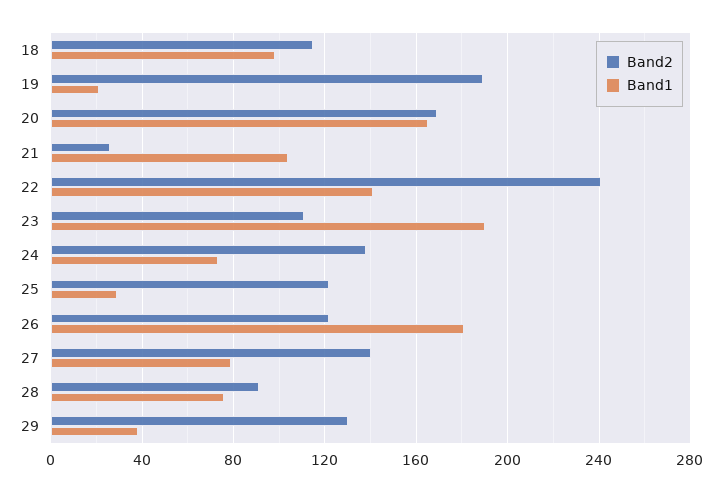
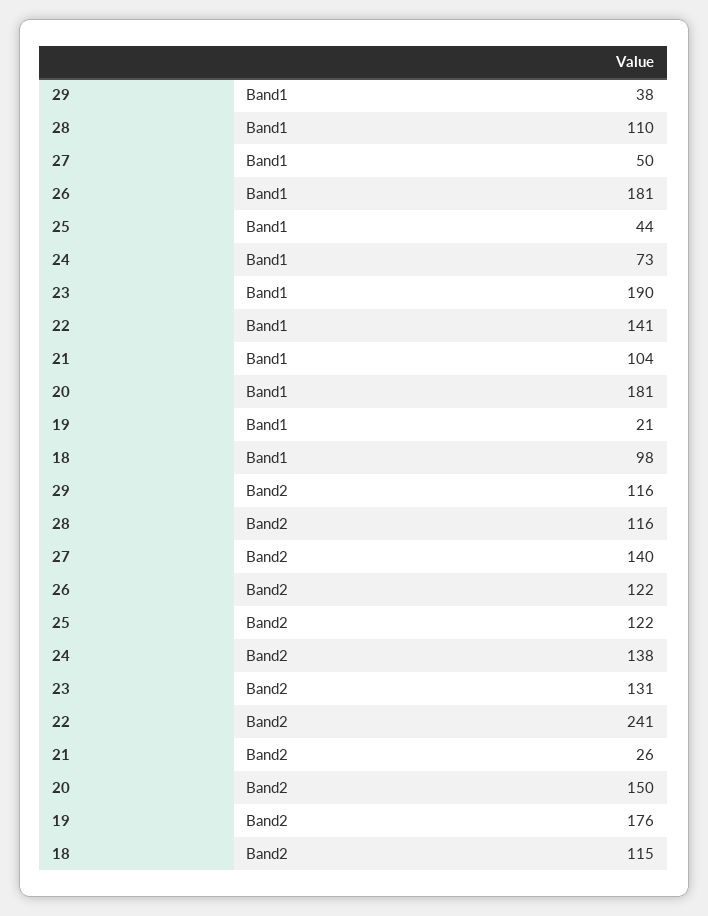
  {
    "Band2": {
      "18": 115,
-     "19": 190,
+     "19": 176,
-     "20": 170,
+     "20": 150,
      "21": 26,
      "22": 241,
-     "23": 110,
+     "23": 131,
      "24": 138,
      "25": 122,
      "26": 122,
      "27": 140,
-     "28": 90,
+     "28": 116,
-     "29": 130
+     "29": 116
    },
    "Band1": {
      "18": 98,
      "19": 21,
-     "20": 165,
+     "20": 181,
      "21": 104,
      "22": 141,
      "23": 190,
      "24": 73,
-     "25": 30,
+     "25": 44,
      "26": 181,
-     "27": 80,
+     "27": 50,
-     "28": 75,
+     "28": 110,
      "29": 38
    }
  }

